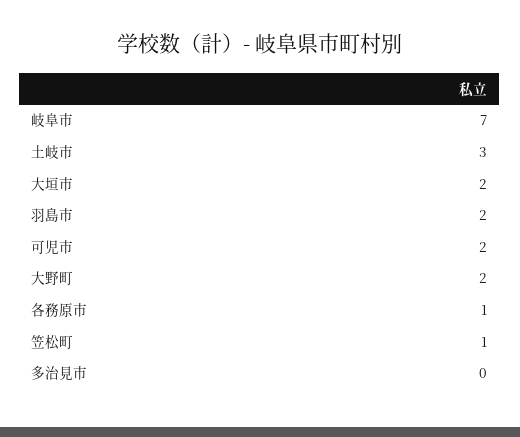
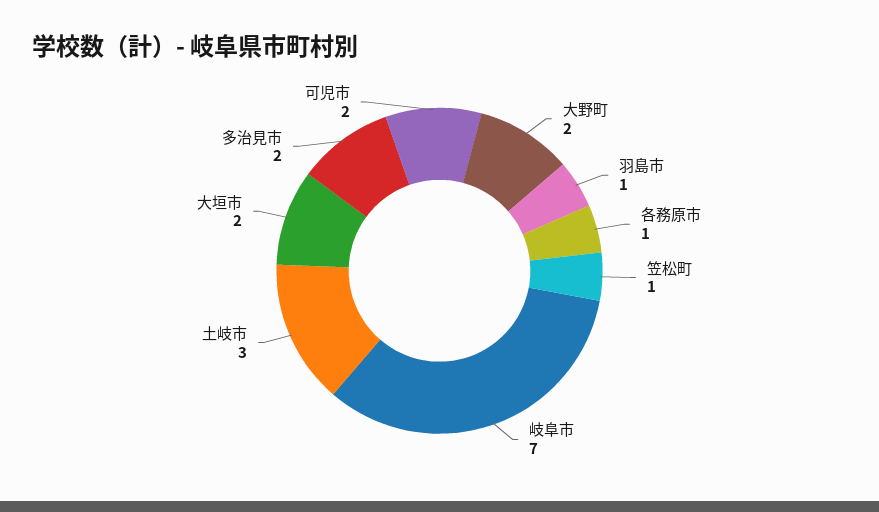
  {
    "岐阜市": 7,
    "土岐市": 3,
    "大垣市": 2,
-   "羽島市": 2,
+   "羽島市": 1,
    "可児市": 2,
    "大野町": 2,
    "各務原市": 1,
    "笠松町": 1,
-   "多治見市": 0
+   "多治見市": 2
  }

